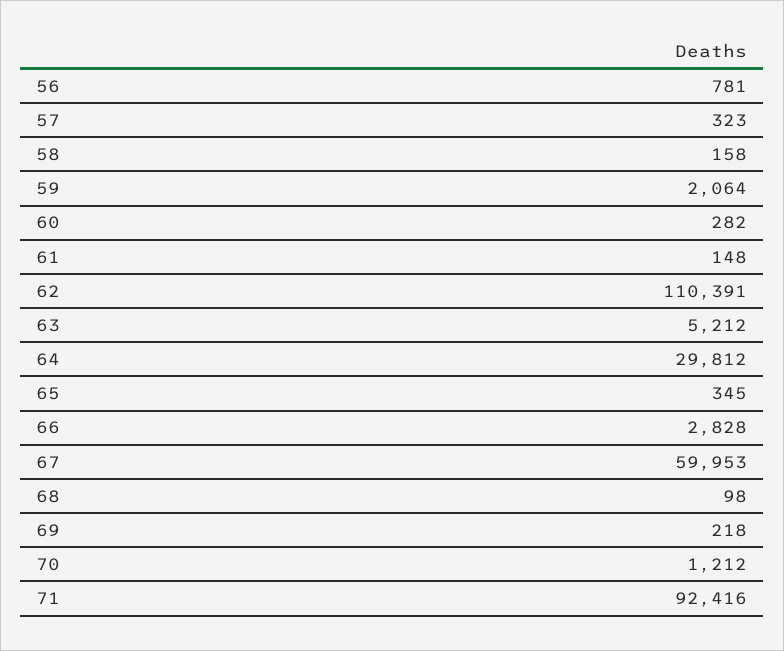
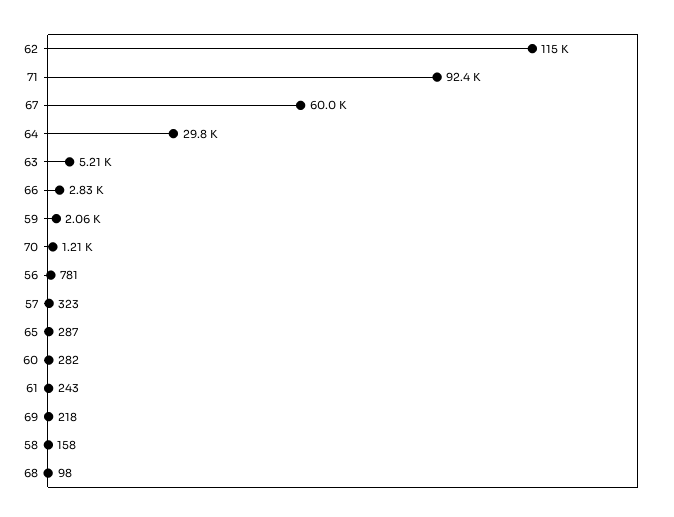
  {
    "56": 781,
    "57": 323,
    "58": 158,
    "59": 2064,
    "60": 282,
-   "61": 148,
+   "61": 243,
-   "62": 110391,
+   "62": 115000,
    "63": 5212,
    "64": 29812,
-   "65": 345,
+   "65": 287,
    "66": 2828,
    "67": 59953,
    "68": 98,
    "69": 218,
    "70": 1212,
    "71": 92416
  }

